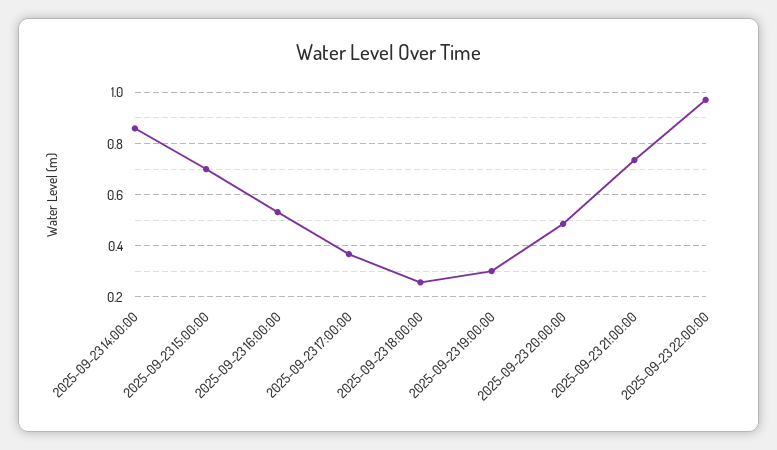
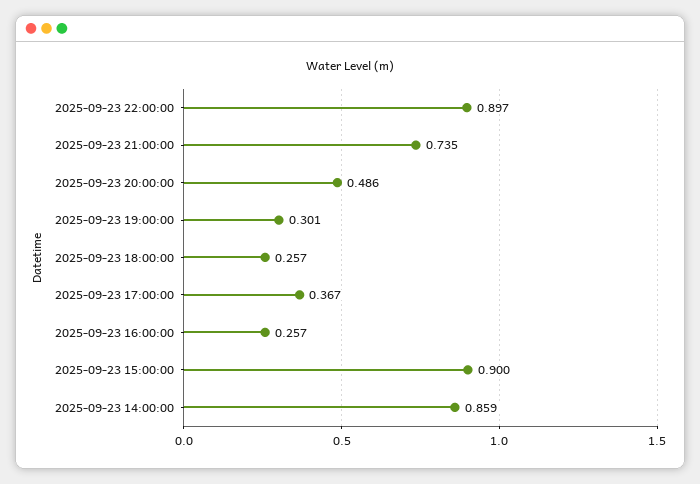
  {
    "2025-09-23 14:00:00": 0.859,
-   "2025-09-23 15:00:00": 0.7,
+   "2025-09-23 15:00:00": 0.9,
-   "2025-09-23 16:00:00": 0.525,
+   "2025-09-23 16:00:00": 0.257,
    "2025-09-23 17:00:00": 0.367,
    "2025-09-23 18:00:00": 0.257,
    "2025-09-23 19:00:00": 0.301,
    "2025-09-23 20:00:00": 0.486,
    "2025-09-23 21:00:00": 0.735,
-   "2025-09-23 22:00:00": 0.975
+   "2025-09-23 22:00:00": 0.897
  }

